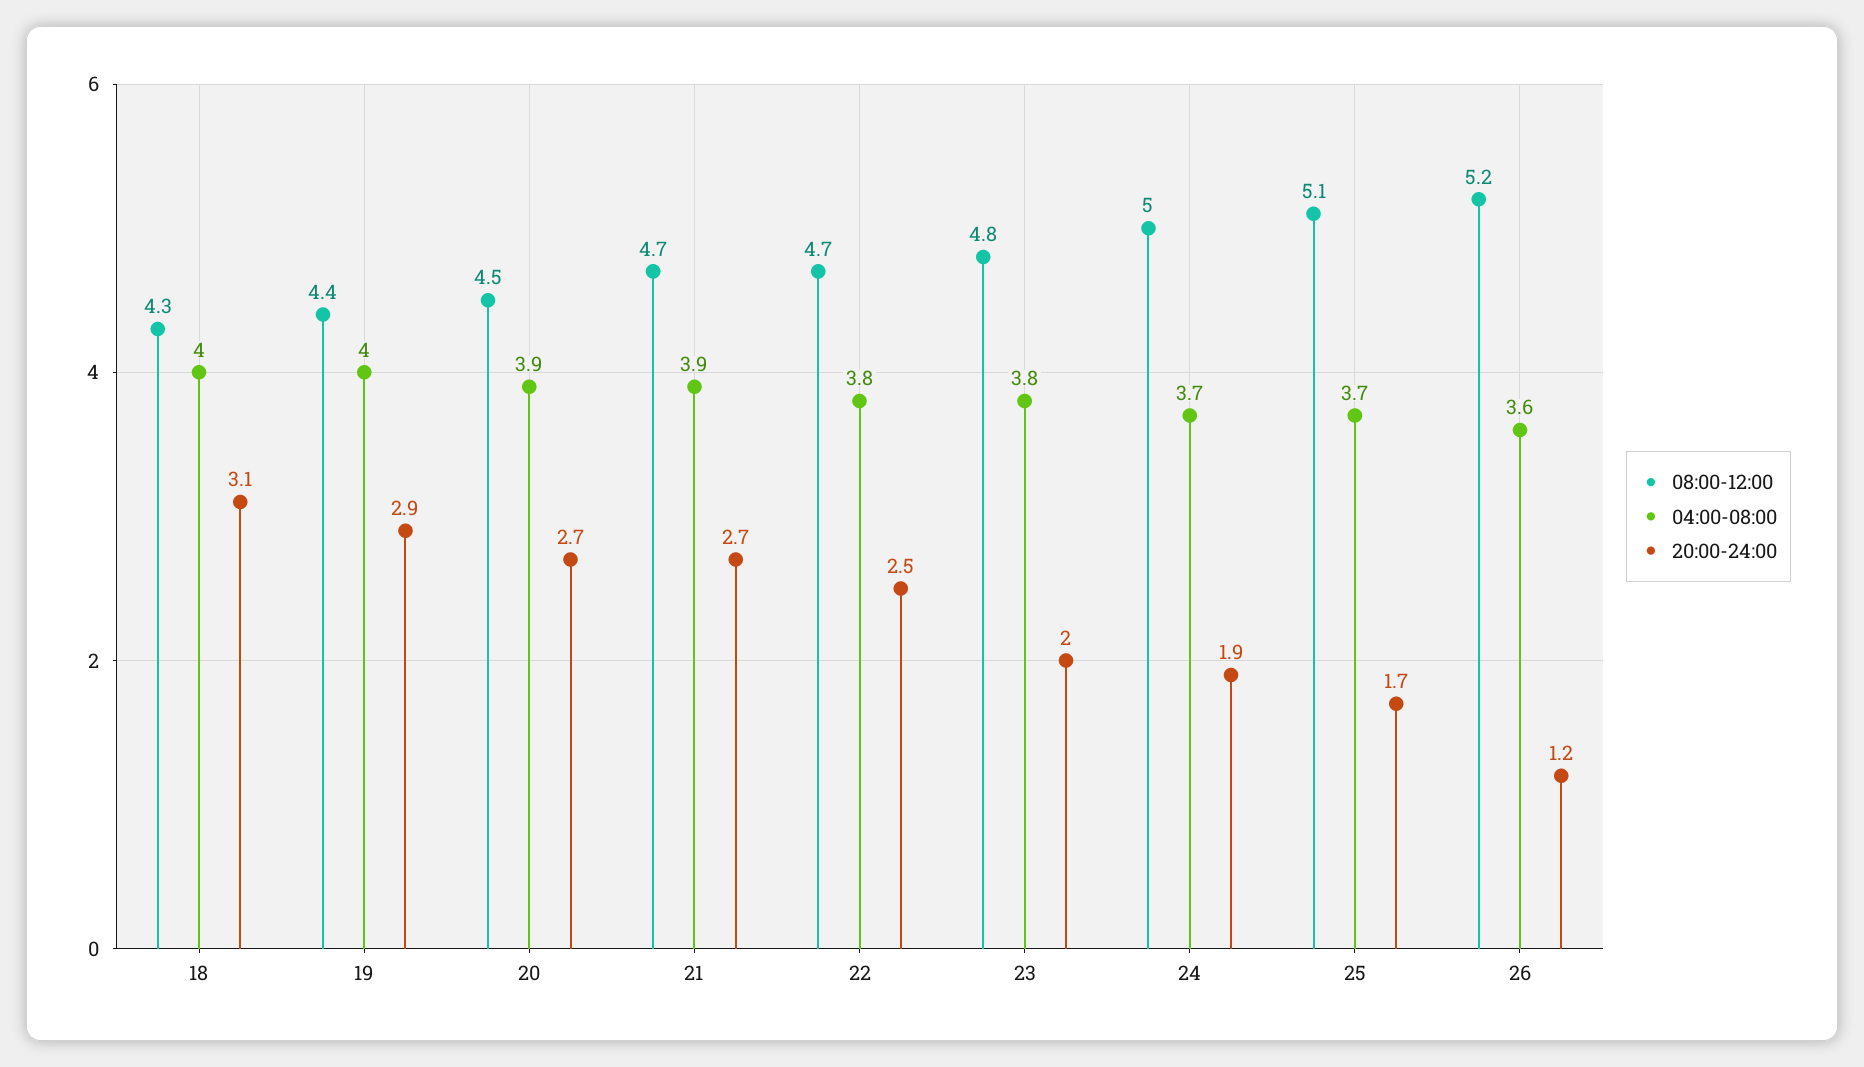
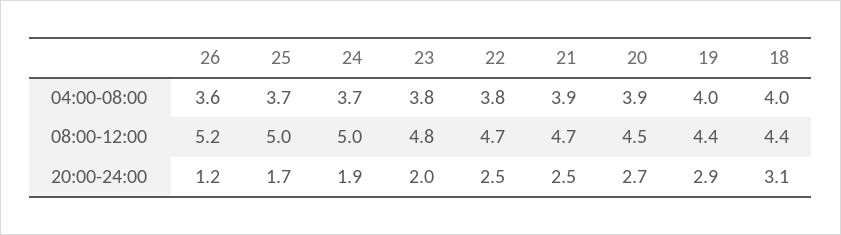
  {
    "08:00-12:00": {
-     "18": 4.3,
+     "18": 4.4,
      "19": 4.4,
      "20": 4.5,
      "21": 4.7,
      "22": 4.7,
      "23": 4.8,
      "24": 5,
-     "25": 5.1,
+     "25": 5,
      "26": 5.2
    },
    "04:00-08:00": {
      "18": 4,
      "19": 4,
      "20": 3.9,
      "21": 3.9,
      "22": 3.8,
      "23": 3.8,
      "24": 3.7,
      "25": 3.7,
      "26": 3.6
    },
    "20:00-24:00": {
      "18": 3.1,
      "19": 2.9,
      "20": 2.7,
-     "21": 2.7,
+     "21": 2.5,
      "22": 2.5,
      "23": 2,
      "24": 1.9,
      "25": 1.7,
      "26": 1.2
    }
  }

